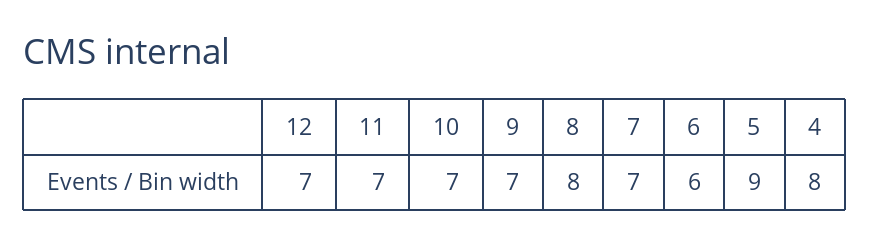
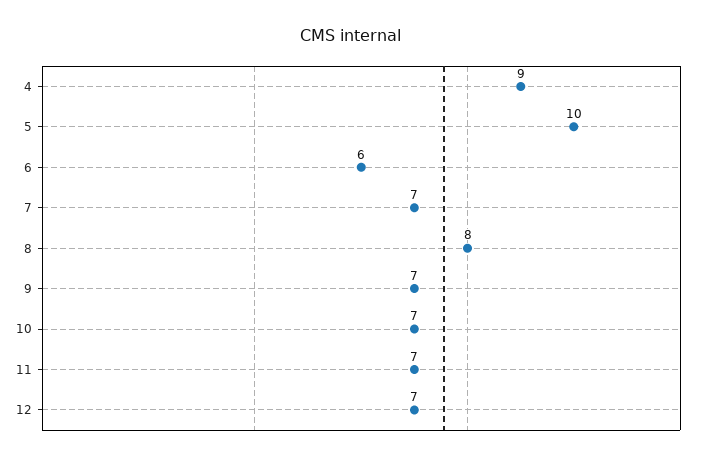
  {
    "12": 7,
    "11": 7,
    "10": 7,
    "9": 7,
    "8": 8,
    "7": 7,
    "6": 6,
-   "5": 9,
+   "5": 10,
-   "4": 8
+   "4": 9
  }

